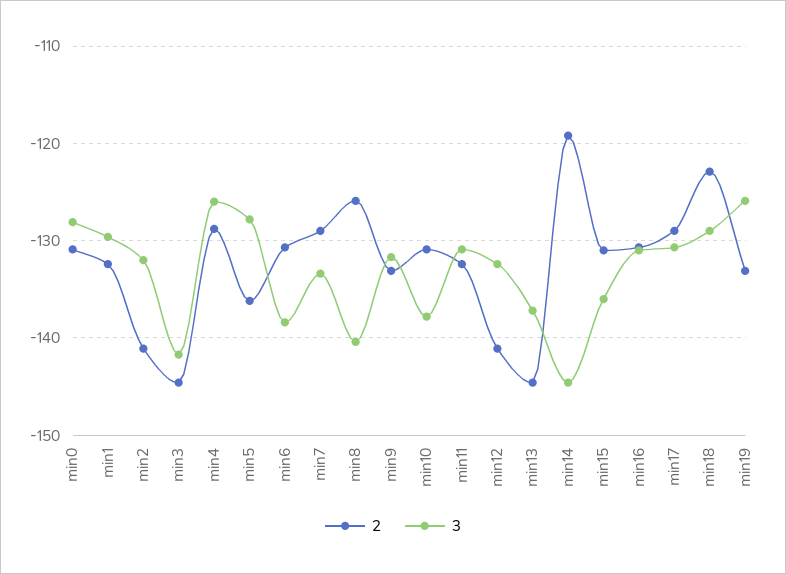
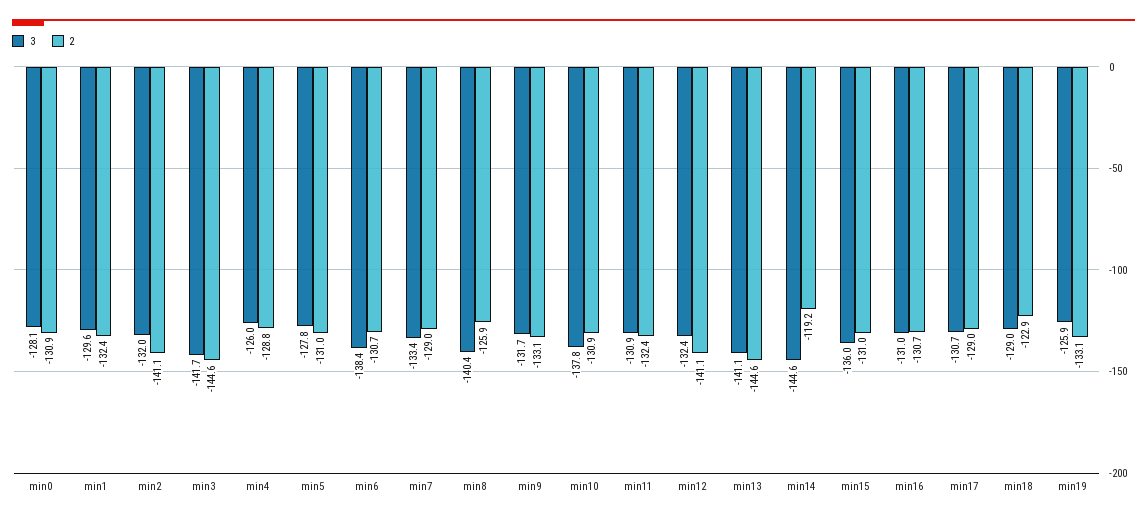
  {
    "2": {
      "min0": -130.9,
      "min1": -132.4,
      "min2": -141.1,
      "min3": -144.6,
      "min4": -128.8,
-     "min5": -136,
+     "min5": -131,
      "min6": -130.7,
      "min7": -129,
      "min8": -125.9,
      "min9": -133.1,
      "min10": -130.9,
      "min11": -132.4,
      "min12": -141.1,
      "min13": -144.6,
      "min14": -119.2,
      "min15": -131,
      "min16": -130.7,
      "min17": -129,
      "min18": -122.9,
      "min19": -133.1
    },
    "3": {
      "min0": -128.1,
      "min1": -129.6,
      "min2": -132,
      "min3": -141.7,
      "min4": -126,
      "min5": -127.8,
      "min6": -138.4,
      "min7": -133.4,
      "min8": -140.4,
      "min9": -131.7,
      "min10": -137.8,
      "min11": -130.9,
      "min12": -132.4,
-     "min13": -137,
+     "min13": -141.1,
      "min14": -144.6,
      "min15": -136,
      "min16": -131,
      "min17": -130.7,
      "min18": -129,
      "min19": -125.9
    }
  }

